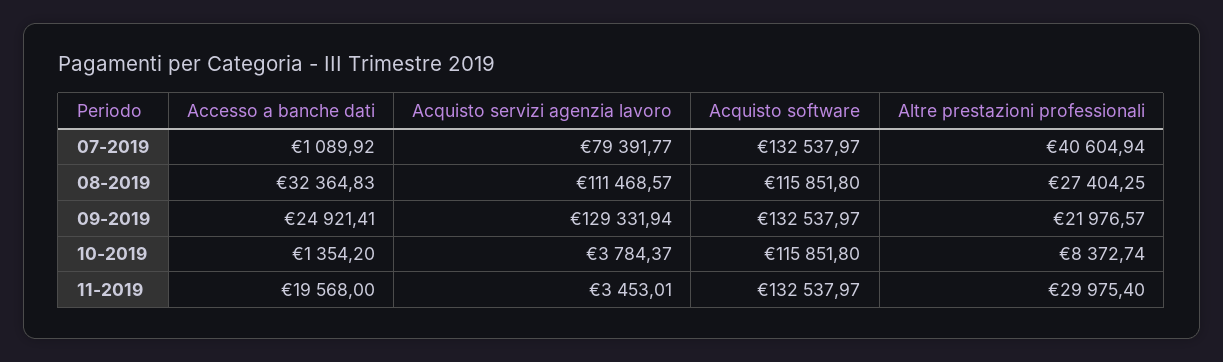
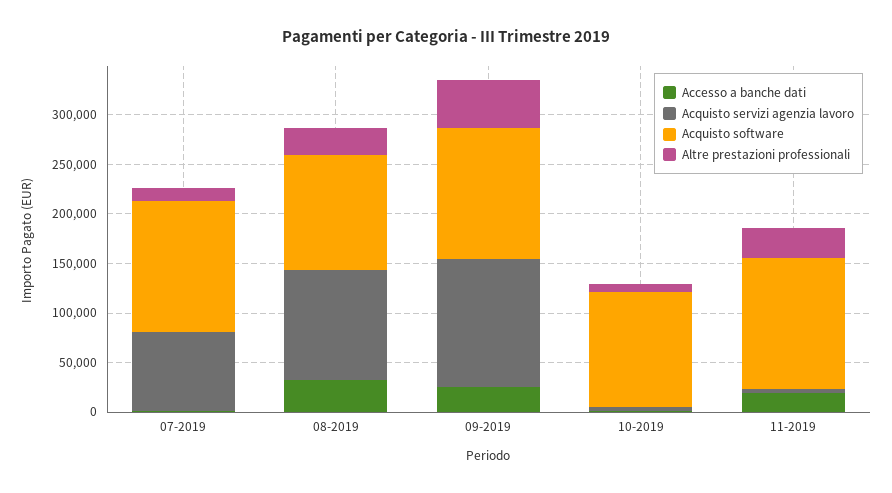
  {
    "Accesso a banche dati": {
      "07-2019": 1089.92,
      "08-2019": 32364.83,
      "09-2019": 24921.41,
      "10-2019": 1354.2,
      "11-2019": 19568
    },
    "Acquisto servizi agenzia lavoro": {
      "07-2019": 79391.77,
      "08-2019": 111468.57,
      "09-2019": 129331.94,
      "10-2019": 3784.37,
      "11-2019": 3453.01
    },
    "Acquisto software": {
      "07-2019": 132537.97,
      "08-2019": 115851.8,
      "09-2019": 132537.97,
      "10-2019": 115851.8,
      "11-2019": 132537.97
    },
    "Altre prestazioni professionali": {
-     "07-2019": 40604.94,
+     "07-2019": 10000,
      "08-2019": 27404.25,
-     "09-2019": 21976.57,
+     "09-2019": 50000,
      "10-2019": 8372.74,
      "11-2019": 29975.4
    }
  }

